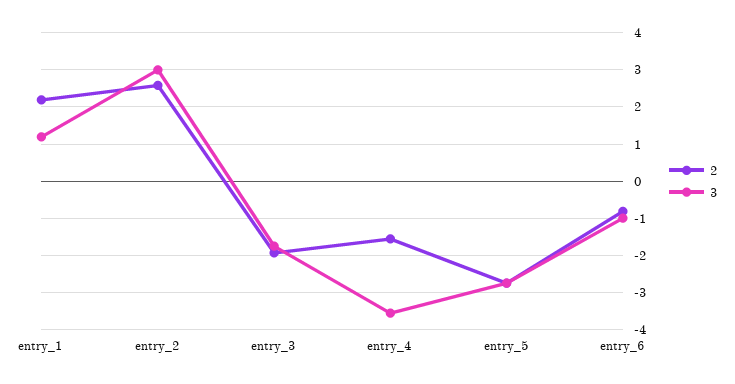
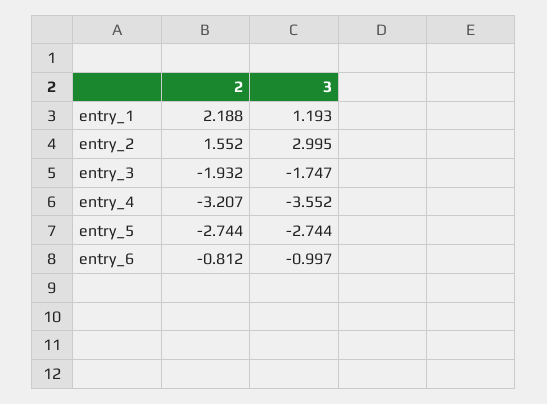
  {
    "2": {
      "entry_1": 2.188,
-     "entry_2": 2.6,
+     "entry_2": 1.552,
      "entry_3": -1.932,
-     "entry_4": -1.6,
+     "entry_4": -3.207,
      "entry_5": -2.744,
      "entry_6": -0.812
    },
    "3": {
      "entry_1": 1.193,
      "entry_2": 2.995,
      "entry_3": -1.747,
      "entry_4": -3.552,
      "entry_5": -2.744,
      "entry_6": -0.997
    }
  }

